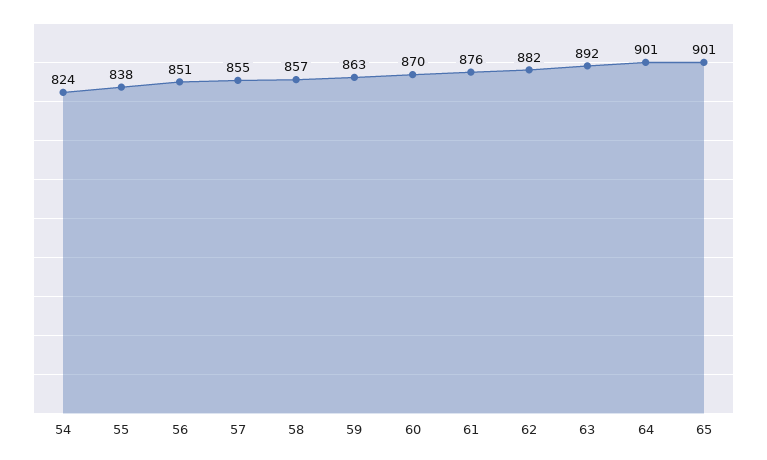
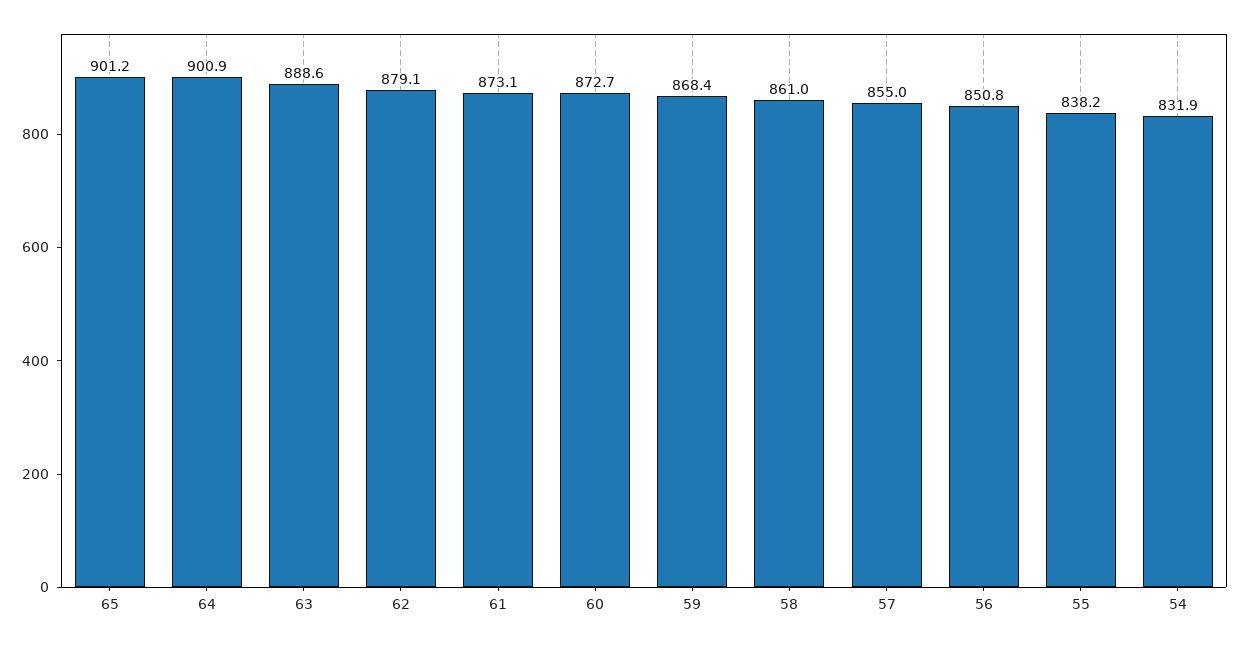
  {
-   "54": 824,
+   "54": 831.9,
    "55": 838.2,
    "56": 850.8,
    "57": 855,
-   "58": 857,
+   "58": 861,
-   "59": 863,
+   "59": 868.4,
-   "60": 870,
+   "60": 872.7,
-   "61": 876,
+   "61": 873.1,
-   "62": 882,
+   "62": 879.1,
-   "63": 892,
+   "63": 888.6,
    "64": 900.9,
    "65": 901.2
  }

